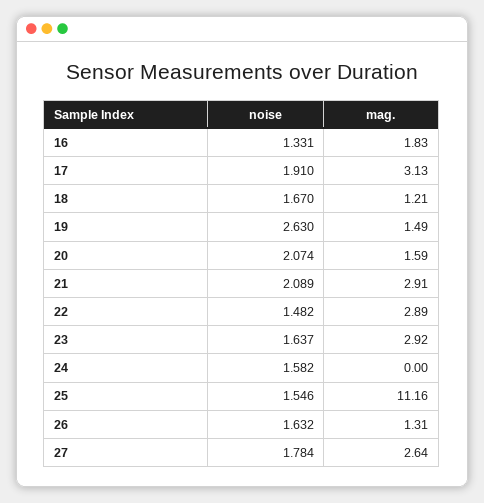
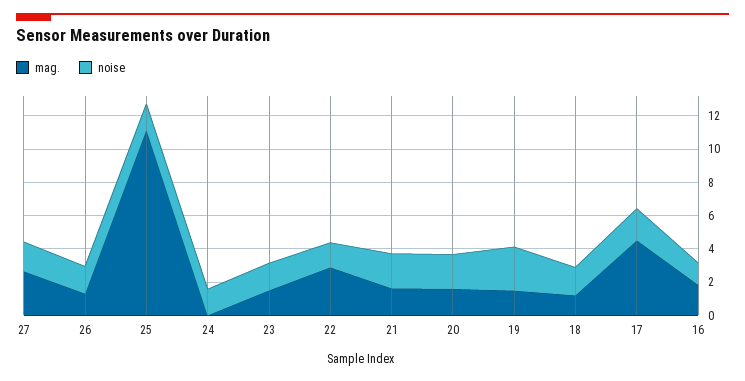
  {
    "noise": {
      "16": 1.331,
      "17": 1.91,
      "18": 1.67,
      "19": 2.63,
      "20": 2.074,
      "21": 2.089,
      "22": 1.482,
      "23": 1.637,
      "24": 1.582,
      "25": 1.546,
      "26": 1.632,
      "27": 1.784
    },
    "mag.": {
      "16": 1.83,
-     "17": 3.13,
+     "17": 4.5,
      "18": 1.21,
      "19": 1.49,
      "20": 1.59,
-     "21": 2.91,
+     "21": 1.5,
      "22": 2.89,
-     "23": 2.92,
+     "23": 1.5,
      "24": 0,
      "25": 11.16,
      "26": 1.31,
      "27": 2.64
    }
  }

